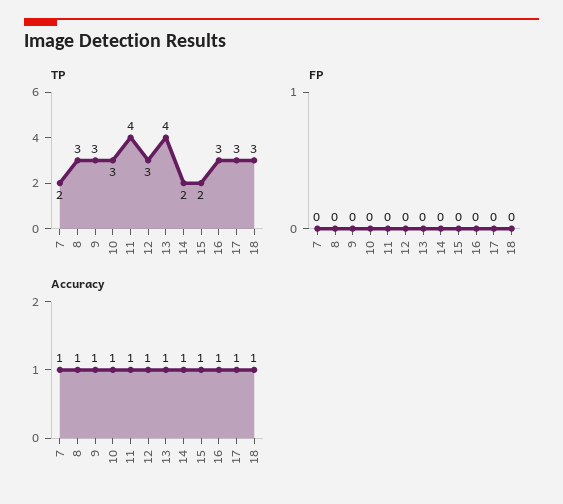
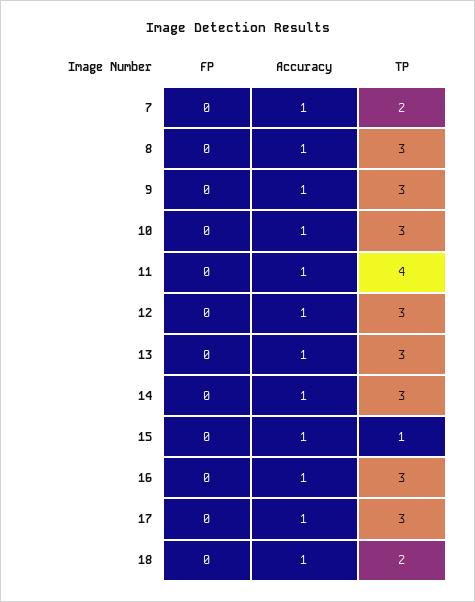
  {
    "TP": {
      "7": 2,
      "8": 3,
      "9": 3,
      "10": 3,
      "11": 4,
      "12": 3,
-     "13": 4,
+     "13": 3,
-     "14": 2,
+     "14": 3,
-     "15": 2,
+     "15": 1,
      "16": 3,
      "17": 3,
-     "18": 3
+     "18": 2
    },
    "FP": {
      "7": 0,
      "8": 0,
      "9": 0,
      "10": 0,
      "11": 0,
      "12": 0,
      "13": 0,
      "14": 0,
      "15": 0,
      "16": 0,
      "17": 0,
      "18": 0
    },
    "Accuracy": {
      "7": 1,
      "8": 1,
      "9": 1,
      "10": 1,
      "11": 1,
      "12": 1,
      "13": 1,
      "14": 1,
      "15": 1,
      "16": 1,
      "17": 1,
      "18": 1
    }
  }

